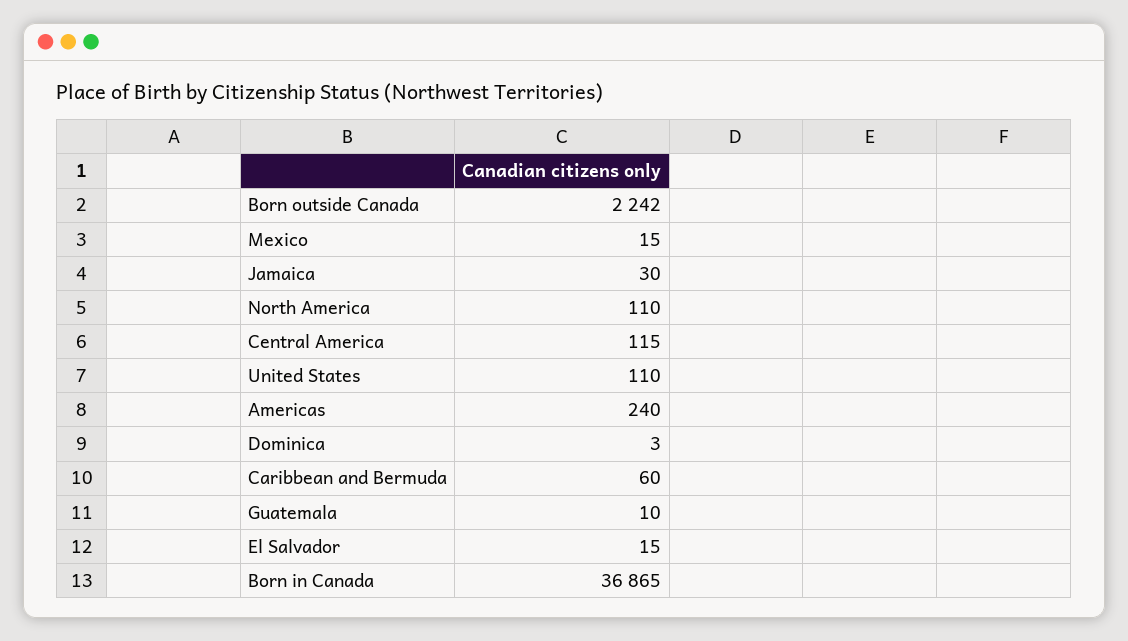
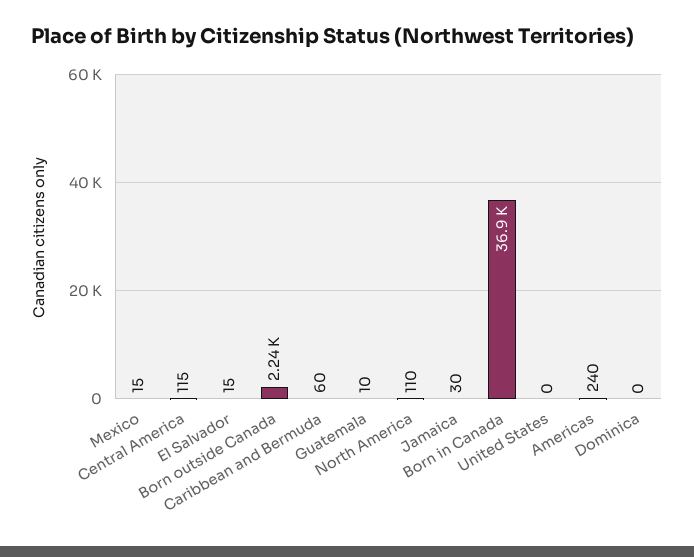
  {
    "Born outside Canada": 2242,
    "Mexico": 15,
    "Jamaica": 30,
    "North America": 110,
    "Central America": 115,
-   "United States": 110,
+   "United States": 0,
    "Americas": 240,
-   "Dominica": 3,
+   "Dominica": 0,
    "Caribbean and Bermuda": 60,
    "Guatemala": 10,
    "El Salvador": 15,
    "Born in Canada": 36865
  }

